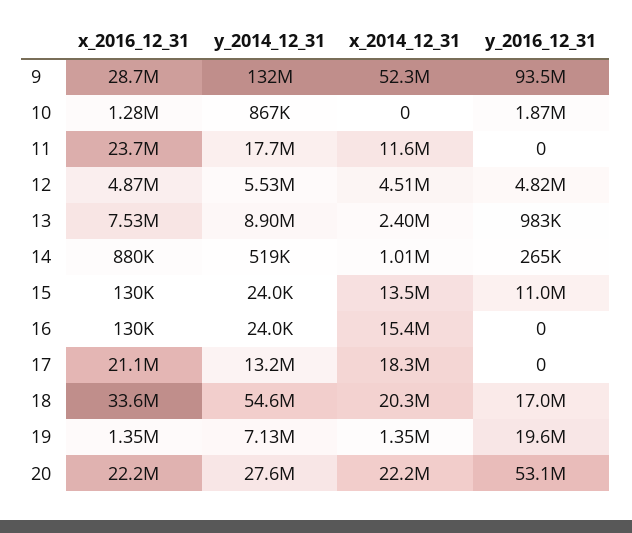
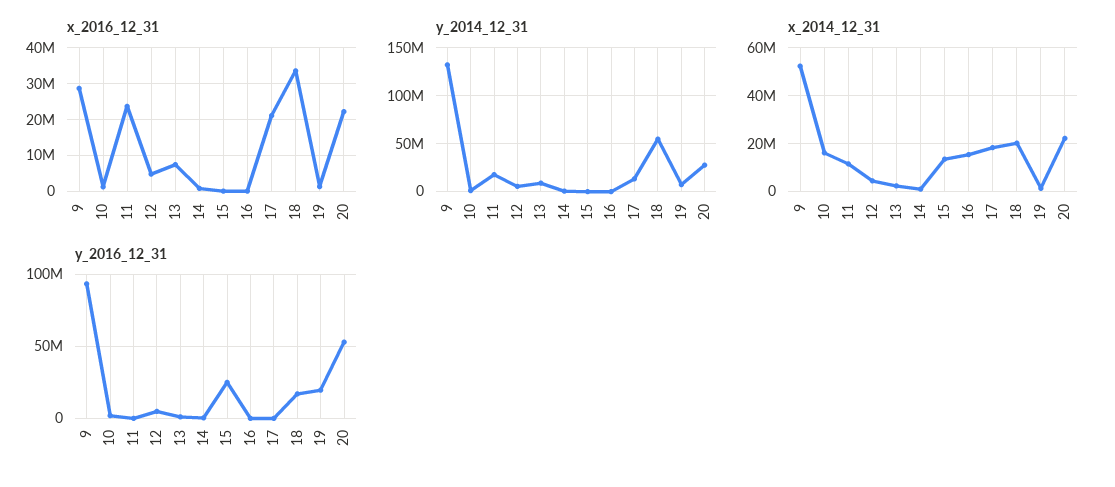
  {
    "x_2016_12_31": {
      "9": 28700000,
      "10": 1280000,
      "11": 23700000,
      "12": 4870000,
      "13": 7530000,
      "14": 880000,
      "15": 130000,
      "16": 130000,
      "17": 21100000,
      "18": 33600000,
      "19": 1350000,
      "20": 22200000
    },
    "y_2014_12_31": {
      "9": 132000000,
      "10": 867000,
      "11": 17700000,
      "12": 5530000,
      "13": 8900000,
      "14": 519000,
      "15": 24000,
      "16": 24000,
      "17": 13200000,
      "18": 54600000,
      "19": 7130000,
      "20": 27600000
    },
    "x_2014_12_31": {
      "9": 52300000,
-     "10": 0,
+     "10": 15000000,
      "11": 11600000,
      "12": 4510000,
      "13": 2400000,
      "14": 1010000,
      "15": 13500000,
      "16": 15400000,
      "17": 18300000,
      "18": 20300000,
      "19": 1350000,
      "20": 22200000
    },
    "y_2016_12_31": {
      "9": 93500000,
      "10": 1870000,
      "11": 0,
      "12": 4820000,
      "13": 983000,
      "14": 265000,
-     "15": 11000000,
+     "15": 25000000,
      "16": 0,
      "17": 0,
      "18": 17000000,
      "19": 19600000,
      "20": 53100000
    }
  }

